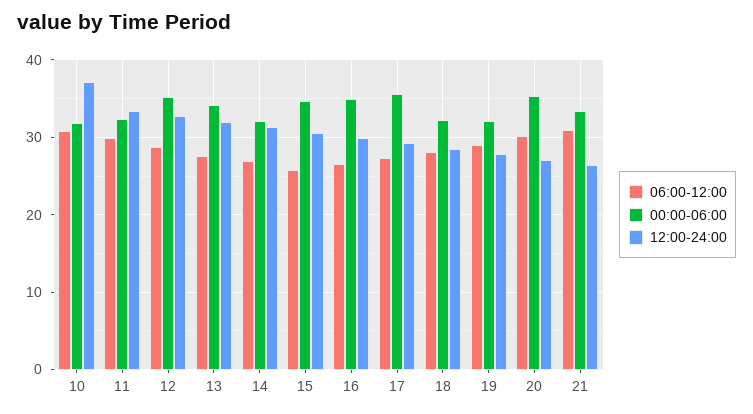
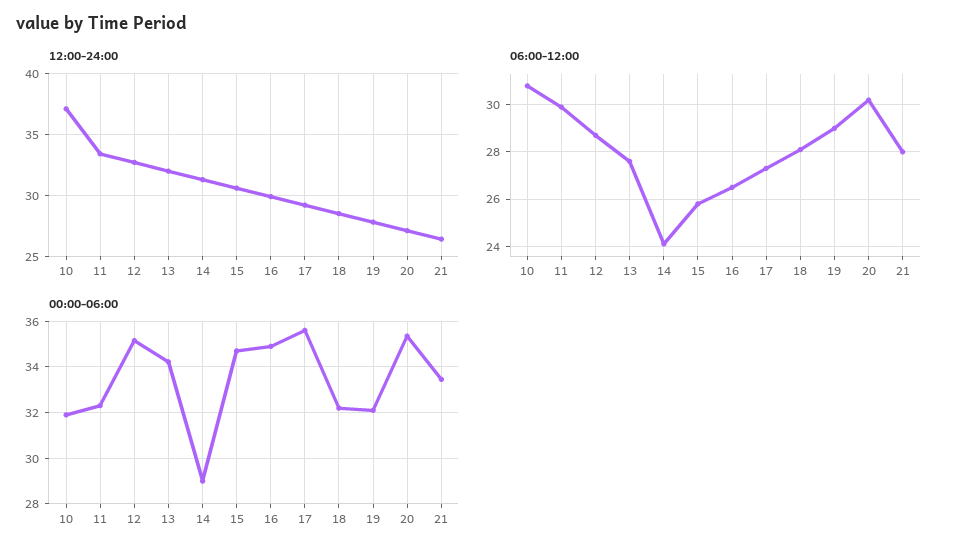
  {
    "06:00-12:00": {
      "10": 31,
      "11": 30,
      "12": 28.5,
      "13": 27.5,
-     "14": 27,
+     "14": 24,
      "15": 26,
      "16": 26.5,
      "17": 27.5,
      "18": 28,
      "19": 29,
      "20": 30,
-     "21": 31
+     "21": 28
    },
    "00:00-06:00": {
      "10": 32,
      "11": 32.5,
      "12": 35,
      "13": 34,
-     "14": 32,
+     "14": 29,
      "15": 34.5,
      "16": 35,
      "17": 35.5,
      "18": 32,
      "19": 32,
      "20": 35.5,
      "21": 33.5
    },
    "12:00-24:00": {
      "10": 37,
      "11": 33.5,
      "12": 32.5,
      "13": 32,
      "14": 31.5,
      "15": 30.5,
      "16": 30,
      "17": 29,
      "18": 28.5,
      "19": 28,
      "20": 27,
      "21": 26.5
    }
  }

